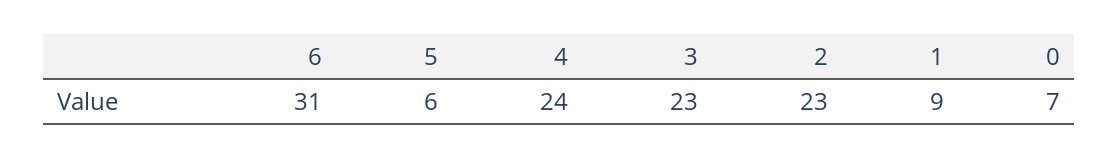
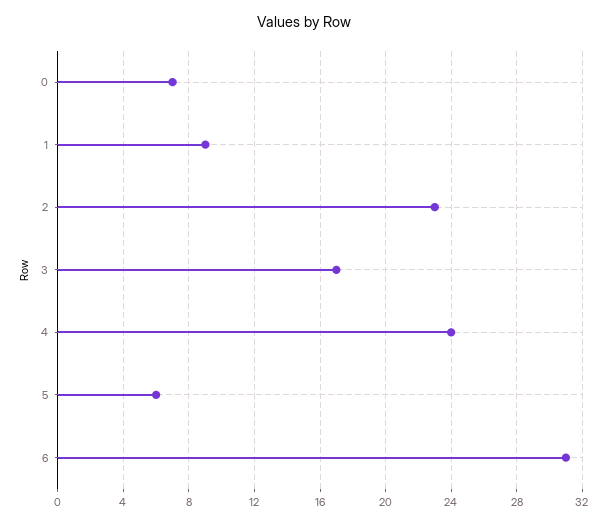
  {
    "6": 31,
    "5": 6,
    "4": 24,
-   "3": 23,
+   "3": 17,
    "2": 23,
    "1": 9,
    "0": 7
  }

